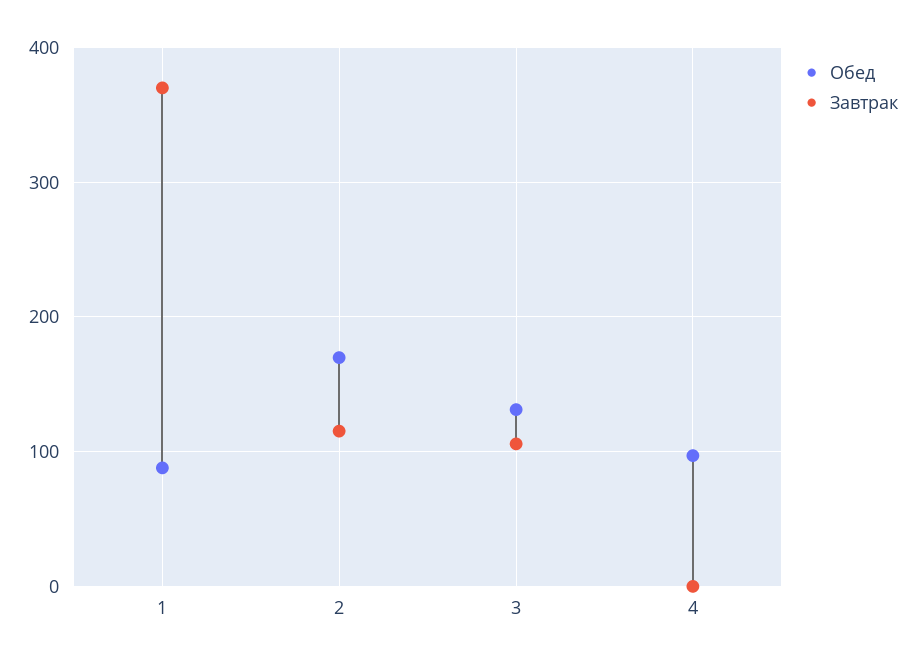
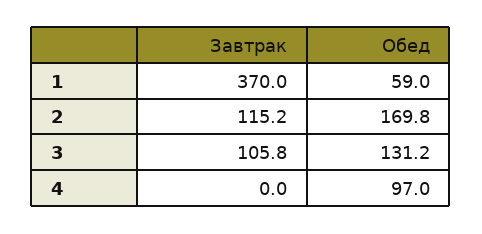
  {
    "Обед": {
-     "1": 90,
+     "1": 59,
      "2": 169.8,
      "3": 131.2,
      "4": 97
    },
    "Завтрак": {
      "1": 370,
      "2": 115.2,
      "3": 105.8,
      "4": 0
    }
  }

